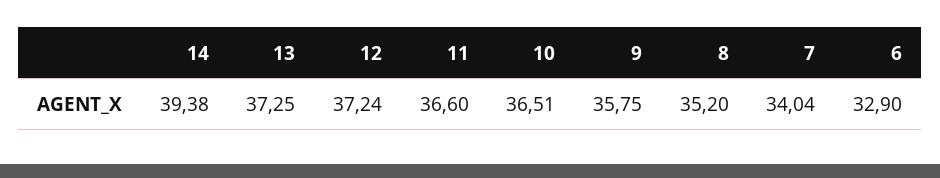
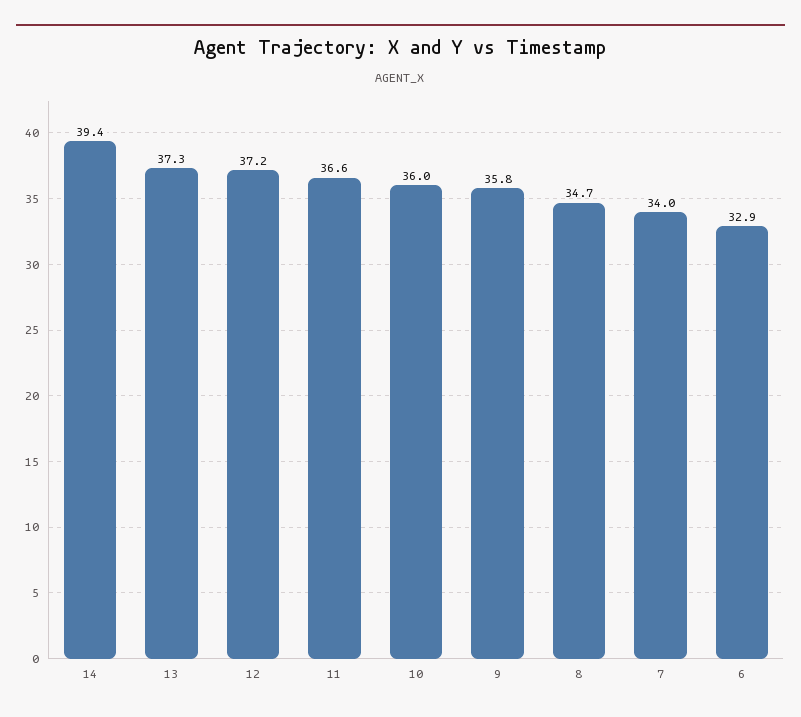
  {
    "14": 39.38,
    "13": 37.25,
    "12": 37.24,
    "11": 36.6,
-   "10": 36.51,
+   "10": 36,
    "9": 35.75,
-   "8": 35.2,
+   "8": 34.7,
    "7": 34.04,
    "6": 32.9
  }

